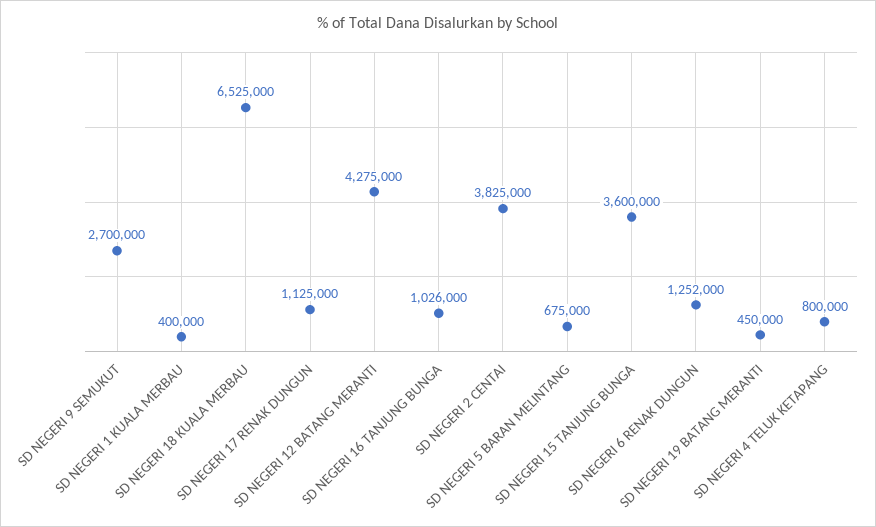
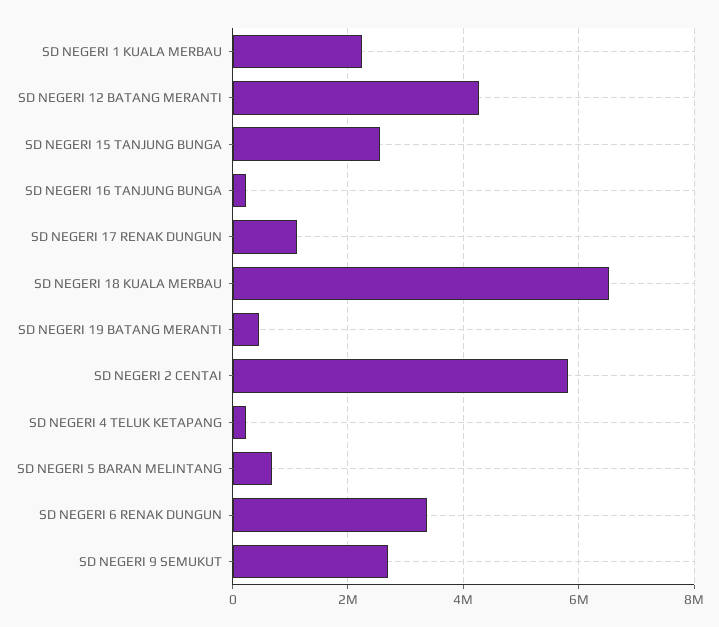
  {
    "SD NEGERI 9 SEMUKUT": 2700000,
-   "SD NEGERI 1 KUALA MERBAU": 400000,
+   "SD NEGERI 1 KUALA MERBAU": 2200000,
    "SD NEGERI 18 KUALA MERBAU": 6525000,
    "SD NEGERI 17 RENAK DUNGUN": 1125000,
    "SD NEGERI 12 BATANG MERANTI": 4275000,
-   "SD NEGERI 16 TANJUNG BUNGA": 1026000,
+   "SD NEGERI 16 TANJUNG BUNGA": 200000,
-   "SD NEGERI 2 CENTAI": 3825000,
+   "SD NEGERI 2 CENTAI": 5800000,
    "SD NEGERI 5 BARAN MELINTANG": 675000,
-   "SD NEGERI 15 TANJUNG BUNGA": 3600000,
+   "SD NEGERI 15 TANJUNG BUNGA": 2600000,
-   "SD NEGERI 6 RENAK DUNGUN": 1252000,
+   "SD NEGERI 6 RENAK DUNGUN": 3400000,
    "SD NEGERI 19 BATANG MERANTI": 450000,
-   "SD NEGERI 4 TELUK KETAPANG": 800000
+   "SD NEGERI 4 TELUK KETAPANG": 200000
  }

